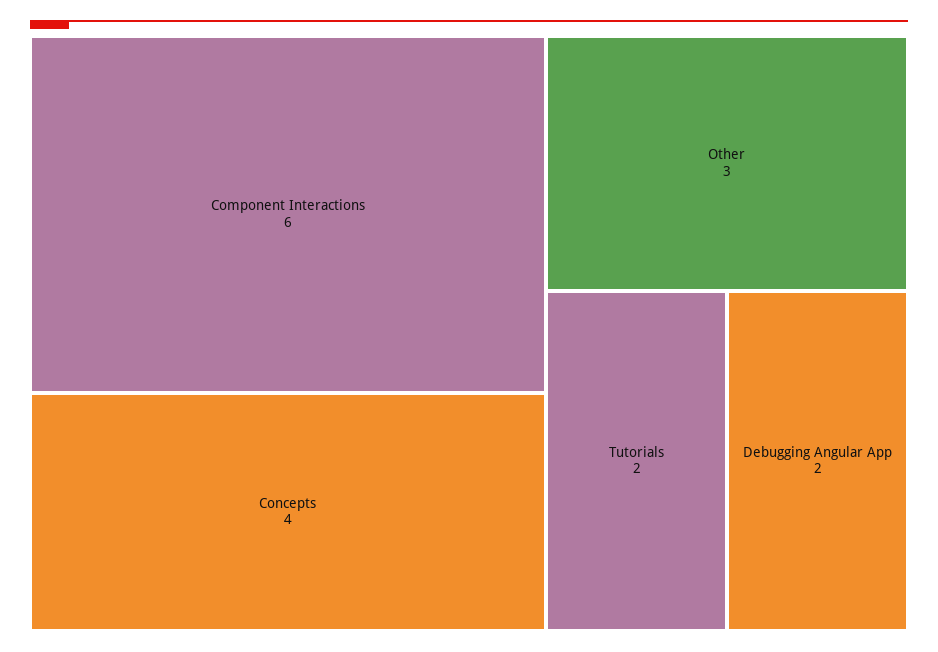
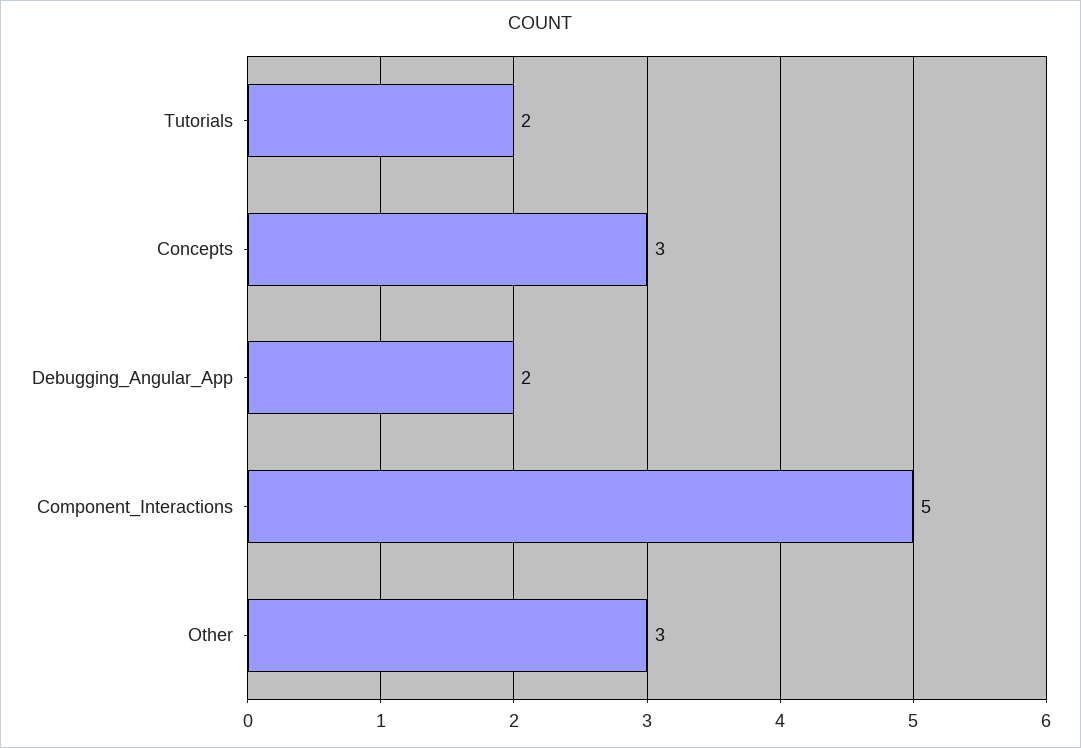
  {
-   "Component Interactions": 6,
+   "Component Interactions": 5,
-   "Concepts": 4,
+   "Concepts": 3,
    "Other": 3,
    "Tutorials": 2,
    "Debugging Angular App": 2
  }

